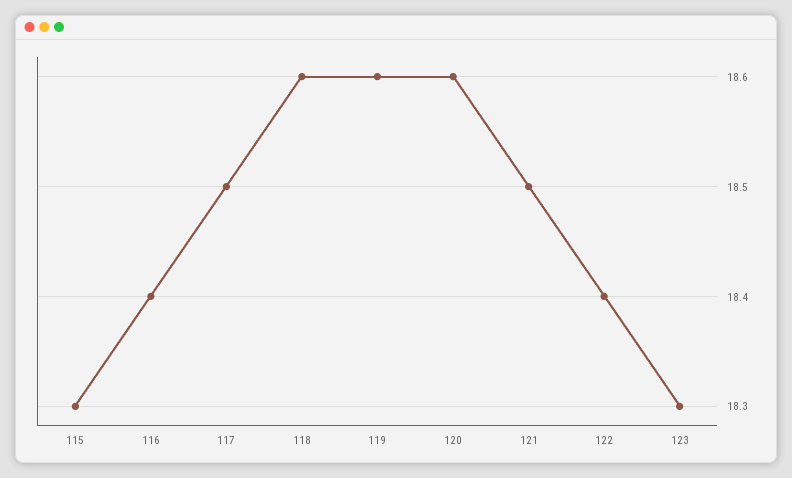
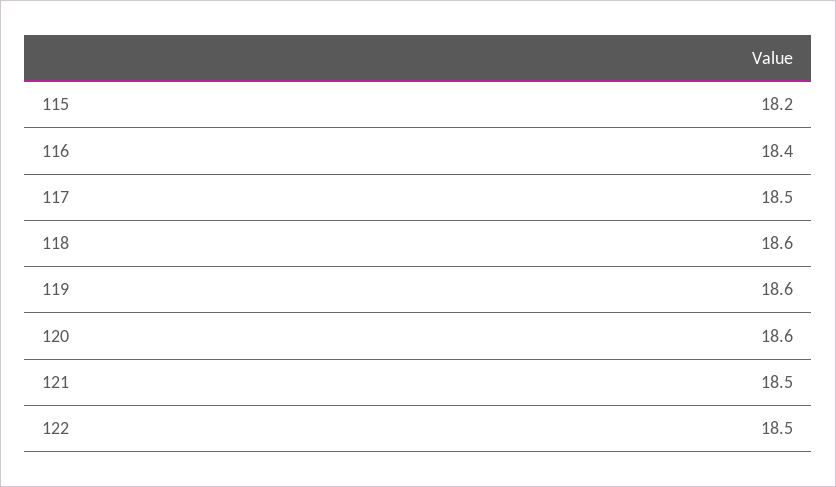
  {
-   "115": 18.3,
+   "115": 18.2,
    "116": 18.4,
    "117": 18.5,
    "118": 18.6,
    "119": 18.6,
    "120": 18.6,
    "121": 18.5,
-   "122": 18.4,
+   "122": 18.5
-   "123": 18.3
  }

